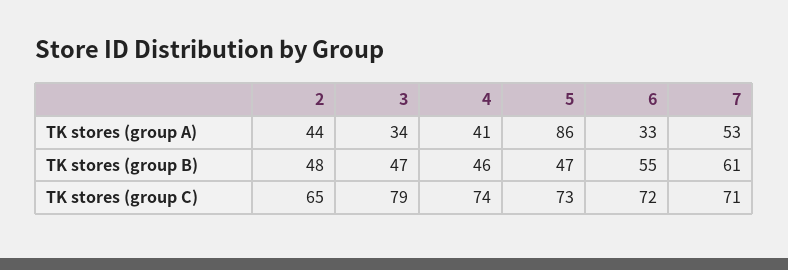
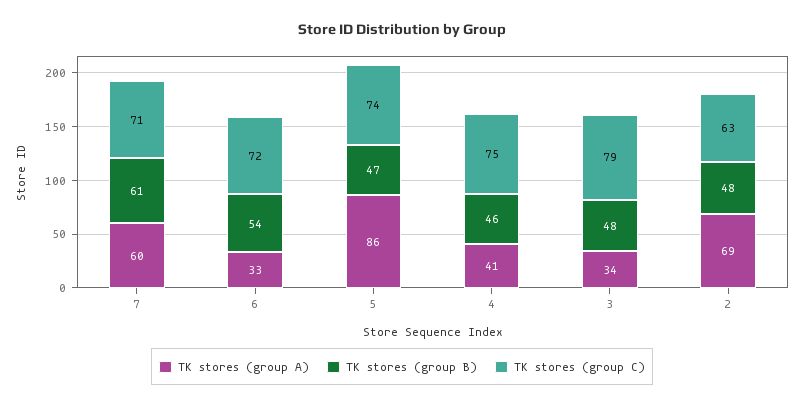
  {
    "TK stores (group A)": {
-     "2": 44,
+     "2": 69,
      "3": 34,
      "4": 41,
      "5": 86,
      "6": 33,
-     "7": 53
+     "7": 60
    },
    "TK stores (group B)": {
      "2": 48,
-     "3": 47,
+     "3": 48,
      "4": 46,
      "5": 47,
-     "6": 55,
+     "6": 54,
      "7": 61
    },
    "TK stores (group C)": {
-     "2": 65,
+     "2": 63,
      "3": 79,
-     "4": 74,
+     "4": 75,
-     "5": 73,
+     "5": 74,
      "6": 72,
      "7": 71
    }
  }

